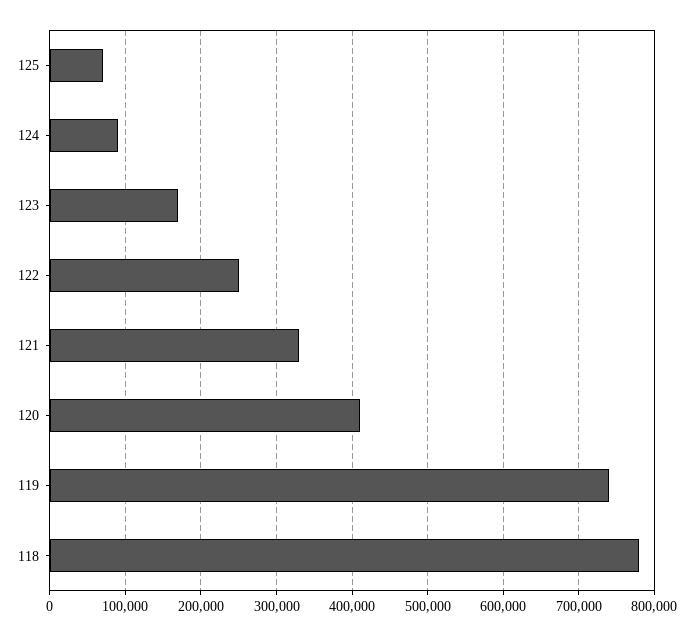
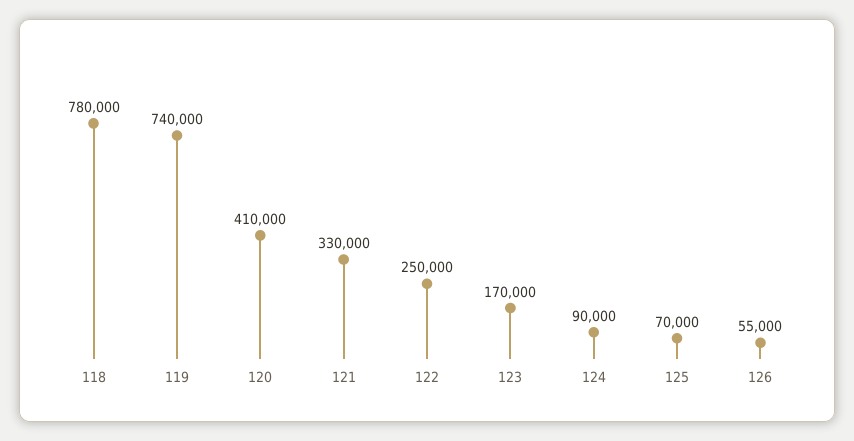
  {
    "125": 70000,
    "124": 90000,
    "123": 170000,
    "122": 250000,
    "121": 330000,
    "120": 410000,
    "119": 740000,
-   "118": 780000
+   "118": 780000,
+   "126": 55000
  }

